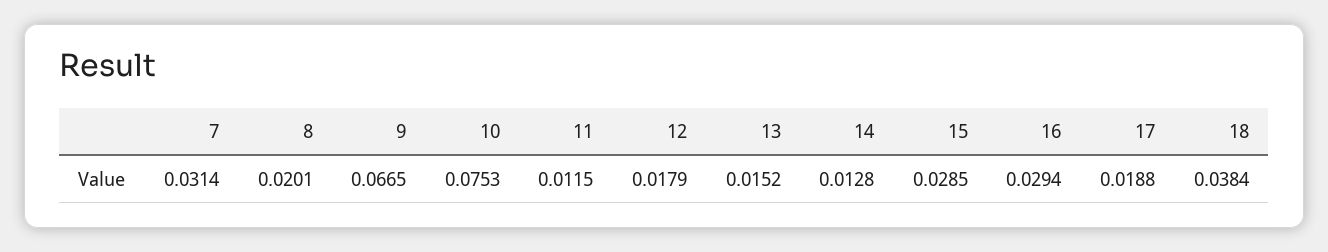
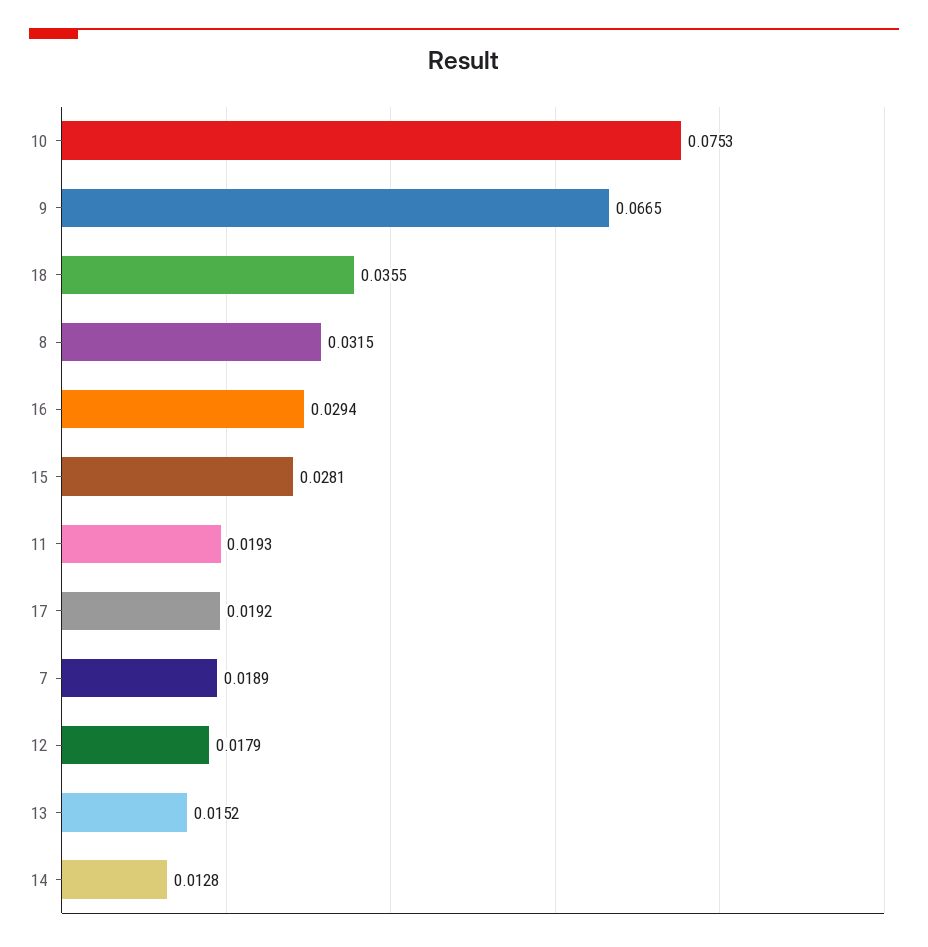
  {
-   "7": 0.0314,
+   "7": 0.0189,
-   "8": 0.0201,
+   "8": 0.0315,
    "9": 0.0665,
    "10": 0.0753,
-   "11": 0.0115,
+   "11": 0.0193,
    "12": 0.0179,
    "13": 0.0152,
    "14": 0.0128,
-   "15": 0.0285,
+   "15": 0.0281,
    "16": 0.0294,
-   "17": 0.0188,
+   "17": 0.0192,
-   "18": 0.0384
+   "18": 0.0355
  }

